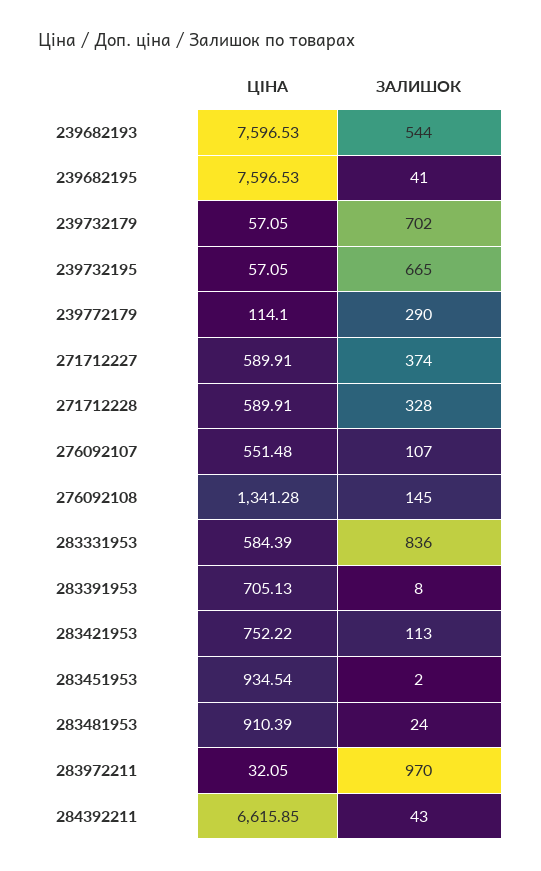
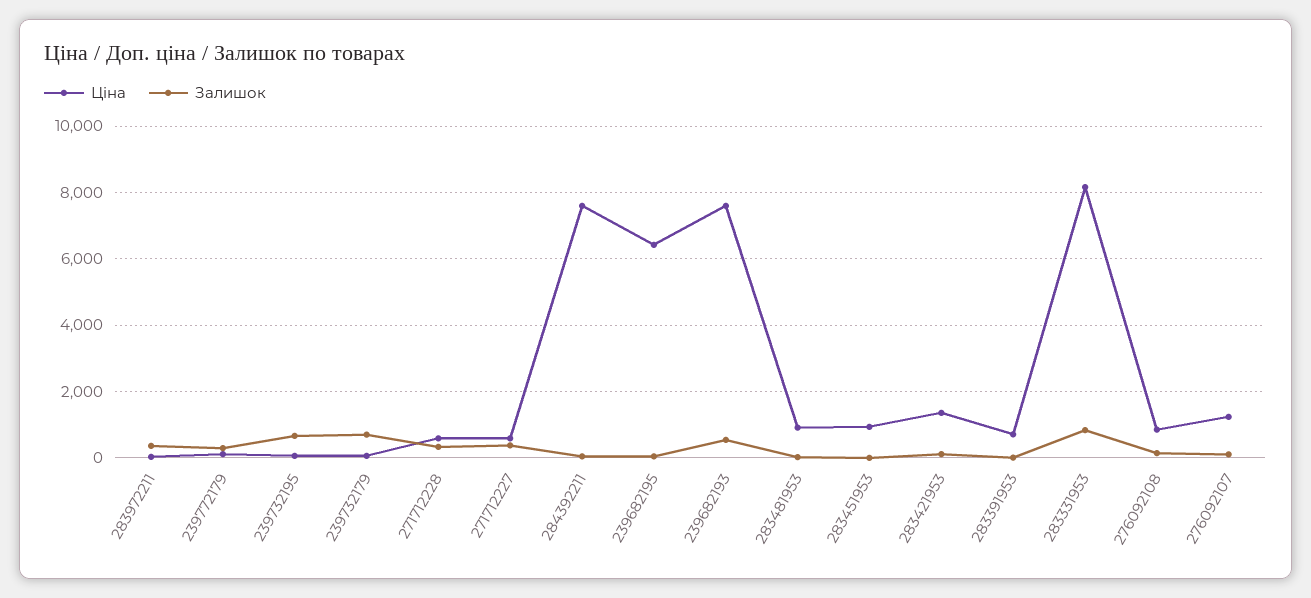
  {
    "ЦІНА": {
      "239682193": 7596.53,
-     "239682195": 7596.53,
+     "239682195": 6400,
      "239732179": 57.05,
      "239732195": 57.05,
      "239772179": 114.1,
      "271712227": 589.91,
      "271712228": 589.91,
-     "276092107": 551.48,
+     "276092107": 1200,
-     "276092108": 1341.28,
+     "276092108": 800,
-     "283331953": 584.39,
+     "283331953": 8200,
      "283391953": 705.13,
-     "283421953": 752.22,
+     "283421953": 1400,
      "283451953": 934.54,
      "283481953": 910.39,
      "283972211": 32.05,
-     "284392211": 6615.85
+     "284392211": 7600
    },
    "ЗАЛИШОК": {
      "239682193": 544,
      "239682195": 41,
      "239732179": 702,
      "239732195": 665,
      "239772179": 290,
      "271712227": 374,
      "271712228": 328,
      "276092107": 107,
      "276092108": 145,
      "283331953": 836,
      "283391953": 8,
      "283421953": 113,
      "283451953": 2,
      "283481953": 24,
-     "283972211": 970,
+     "283972211": 400,
      "284392211": 43
    }
  }

